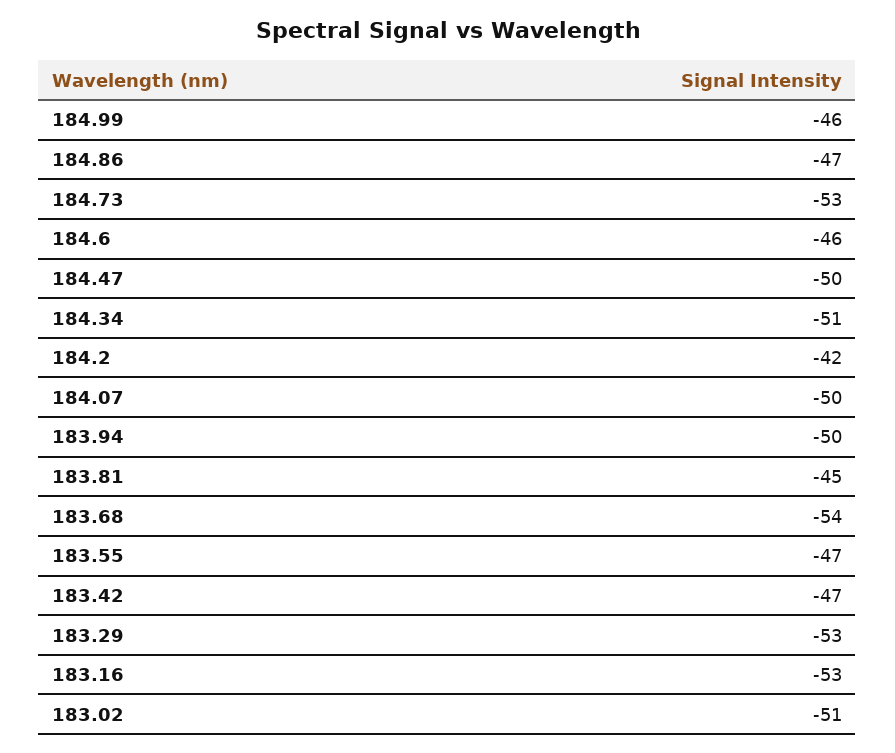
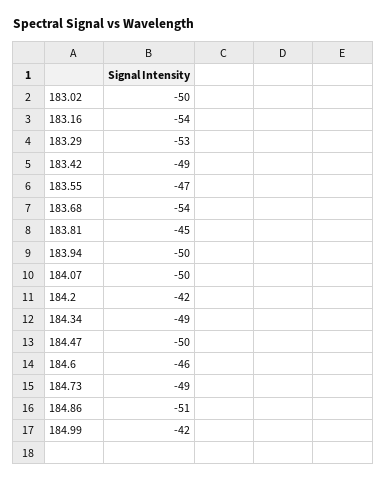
  {
-   "184.99": -46,
+   "184.99": -42,
-   "184.86": -47,
+   "184.86": -51,
-   "184.73": -53,
+   "184.73": -49,
    "184.6": -46,
    "184.47": -50,
-   "184.34": -51,
+   "184.34": -49,
    "184.2": -42,
    "184.07": -50,
    "183.94": -50,
    "183.81": -45,
    "183.68": -54,
    "183.55": -47,
-   "183.42": -47,
+   "183.42": -49,
    "183.29": -53,
-   "183.16": -53,
+   "183.16": -54,
-   "183.02": -51
+   "183.02": -50
  }

